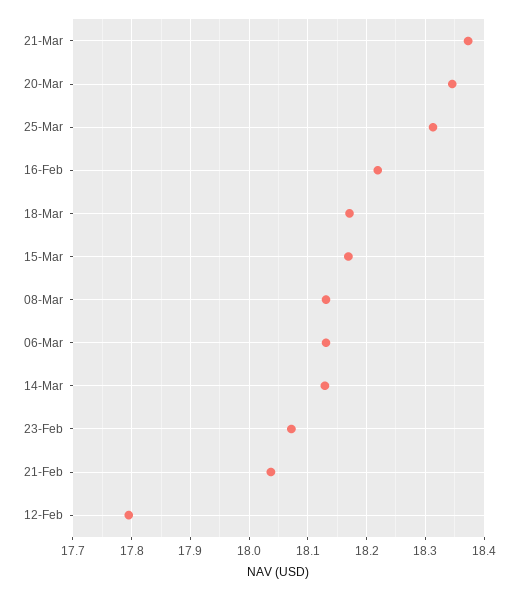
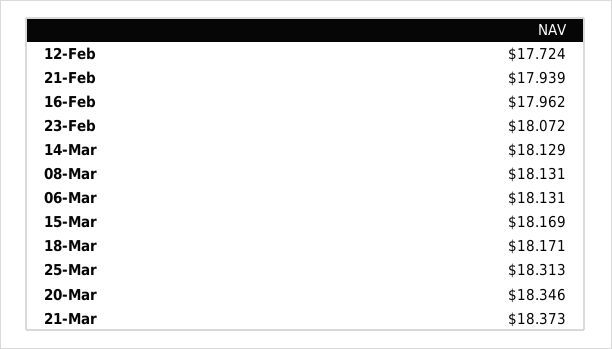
  {
    "21-Mar": 18.373,
    "20-Mar": 18.346,
    "25-Mar": 18.313,
-   "16-Feb": 18.22,
+   "16-Feb": 17.962,
    "18-Mar": 18.171,
    "15-Mar": 18.169,
    "08-Mar": 18.131,
    "06-Mar": 18.131,
    "14-Mar": 18.129,
    "23-Feb": 18.072,
-   "21-Feb": 18.04,
+   "21-Feb": 17.939,
-   "12-Feb": 17.8
+   "12-Feb": 17.724
  }

